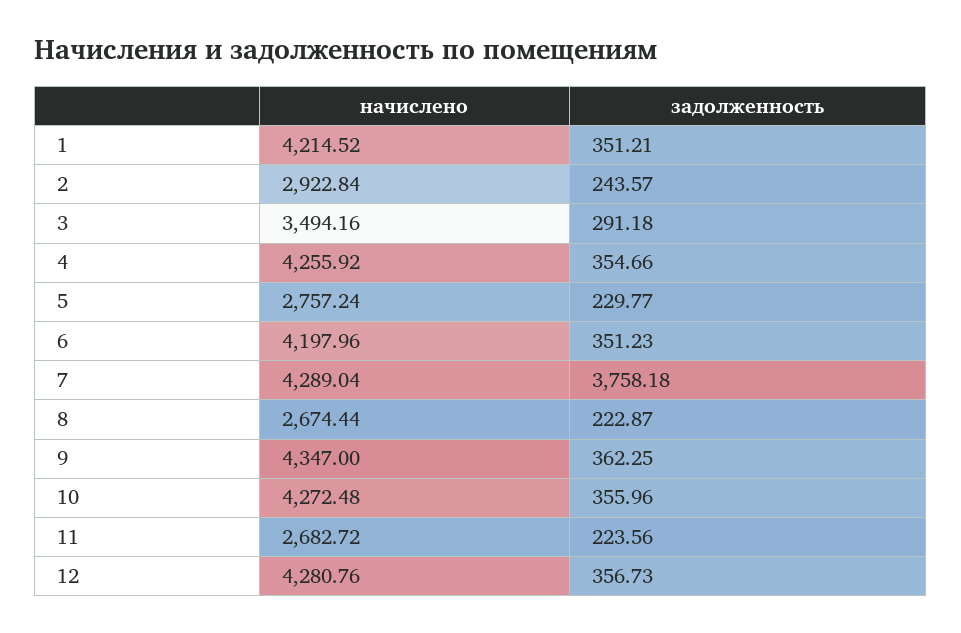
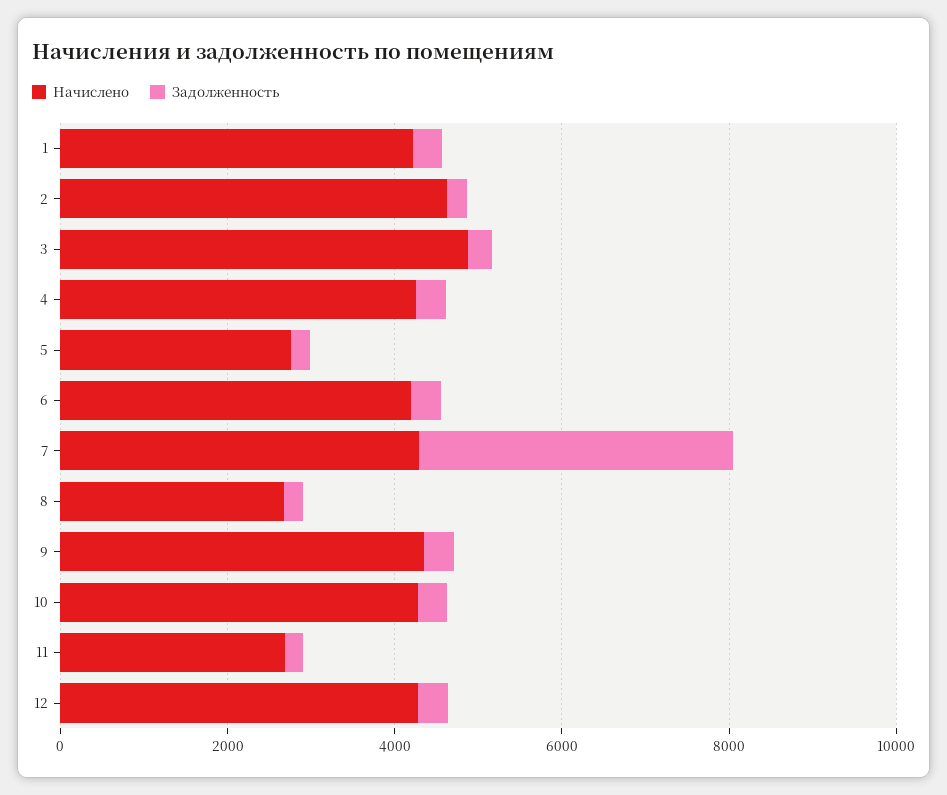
  {
    "начислено": {
      "1": 4214.52,
-     "2": 2922.84,
+     "2": 4500,
-     "3": 3494.16,
+     "3": 5000,
      "4": 4255.92,
      "5": 2757.24,
      "6": 4197.96,
      "7": 4289.04,
      "8": 2674.44,
      "9": 4347,
      "10": 4272.48,
      "11": 2682.72,
      "12": 4280.76
    },
    "задолженность": {
      "1": 351.21,
      "2": 243.57,
      "3": 291.18,
      "4": 354.66,
      "5": 229.77,
      "6": 351.23,
      "7": 3758.18,
      "8": 222.87,
      "9": 362.25,
      "10": 355.96,
      "11": 223.56,
      "12": 356.73
    }
  }

